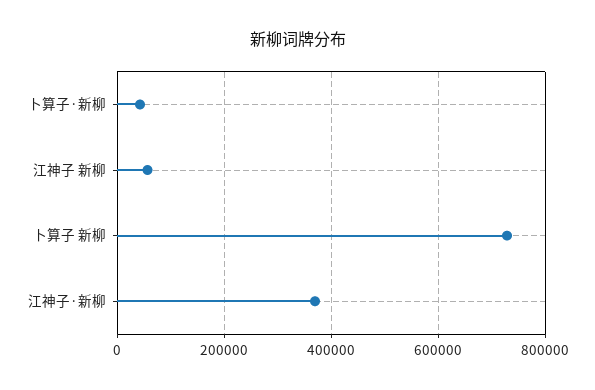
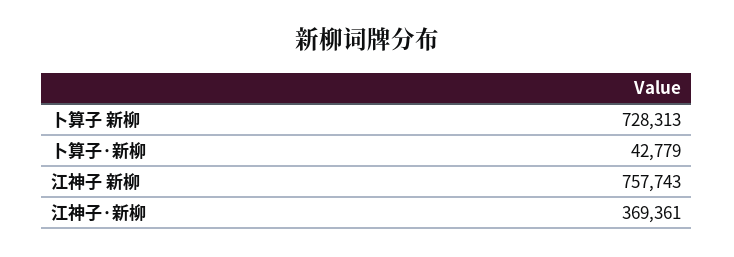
  {
    "卜算子·新柳": 42779,
-   "江神子 新柳": 60000,
+   "江神子 新柳": 757743,
    "卜算子 新柳": 728313,
    "江神子·新柳": 369361
  }

